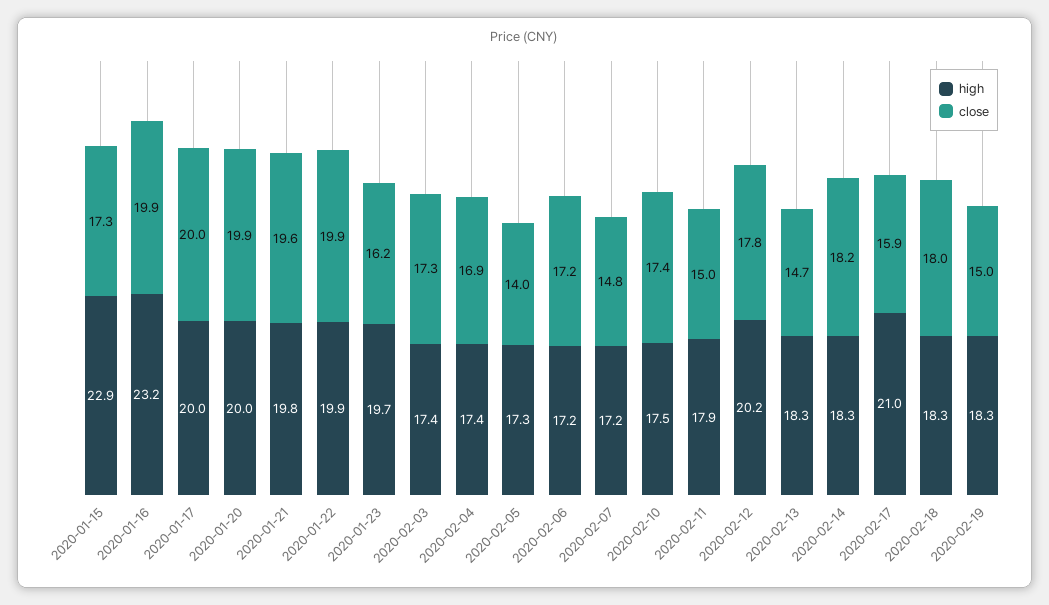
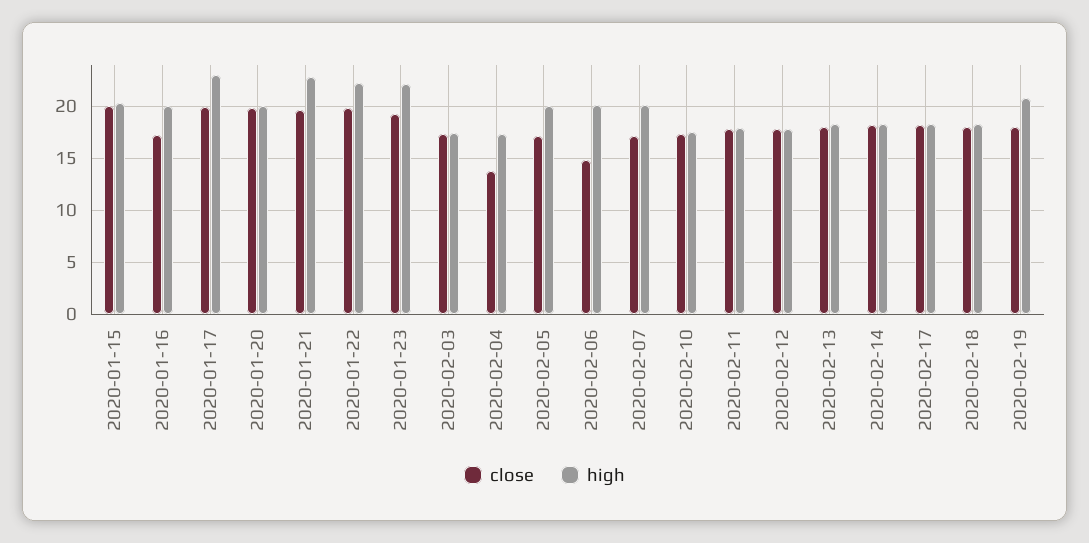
  {
    "high": {
-     "2020-01-15": 22.9,
+     "2020-01-15": 20,
-     "2020-01-16": 23.2,
+     "2020-01-16": 20,
-     "2020-01-17": 20,
+     "2020-01-17": 23,
      "2020-01-20": 20,
-     "2020-01-21": 19.8,
+     "2020-01-21": 23,
-     "2020-01-22": 19.9,
+     "2020-01-22": 22,
-     "2020-01-23": 19.7,
+     "2020-01-23": 22,
      "2020-02-03": 17.4,
      "2020-02-04": 17.4,
-     "2020-02-05": 17.3,
+     "2020-02-05": 20,
-     "2020-02-06": 17.2,
+     "2020-02-06": 20,
-     "2020-02-07": 17.2,
+     "2020-02-07": 20,
      "2020-02-10": 17.5,
      "2020-02-11": 17.9,
-     "2020-02-12": 20.2,
+     "2020-02-12": 18,
      "2020-02-13": 18.3,
      "2020-02-14": 18.3,
-     "2020-02-17": 21,
+     "2020-02-17": 18,
      "2020-02-18": 18.3,
-     "2020-02-19": 18.3
+     "2020-02-19": 21
    },
    "close": {
-     "2020-01-15": 17.3,
+     "2020-01-15": 20,
-     "2020-01-16": 19.9,
+     "2020-01-16": 17,
      "2020-01-17": 20,
      "2020-01-20": 19.9,
      "2020-01-21": 19.6,
      "2020-01-22": 19.9,
-     "2020-01-23": 16.2,
+     "2020-01-23": 19,
      "2020-02-03": 17.3,
-     "2020-02-04": 16.9,
+     "2020-02-04": 14,
-     "2020-02-05": 14,
+     "2020-02-05": 17,
-     "2020-02-06": 17.2,
+     "2020-02-06": 15,
-     "2020-02-07": 14.8,
+     "2020-02-07": 17,
      "2020-02-10": 17.4,
-     "2020-02-11": 15,
+     "2020-02-11": 18,
      "2020-02-12": 17.8,
-     "2020-02-13": 14.7,
+     "2020-02-13": 18,
      "2020-02-14": 18.2,
-     "2020-02-17": 15.9,
+     "2020-02-17": 18,
      "2020-02-18": 18,
-     "2020-02-19": 15
+     "2020-02-19": 18
    }
  }

